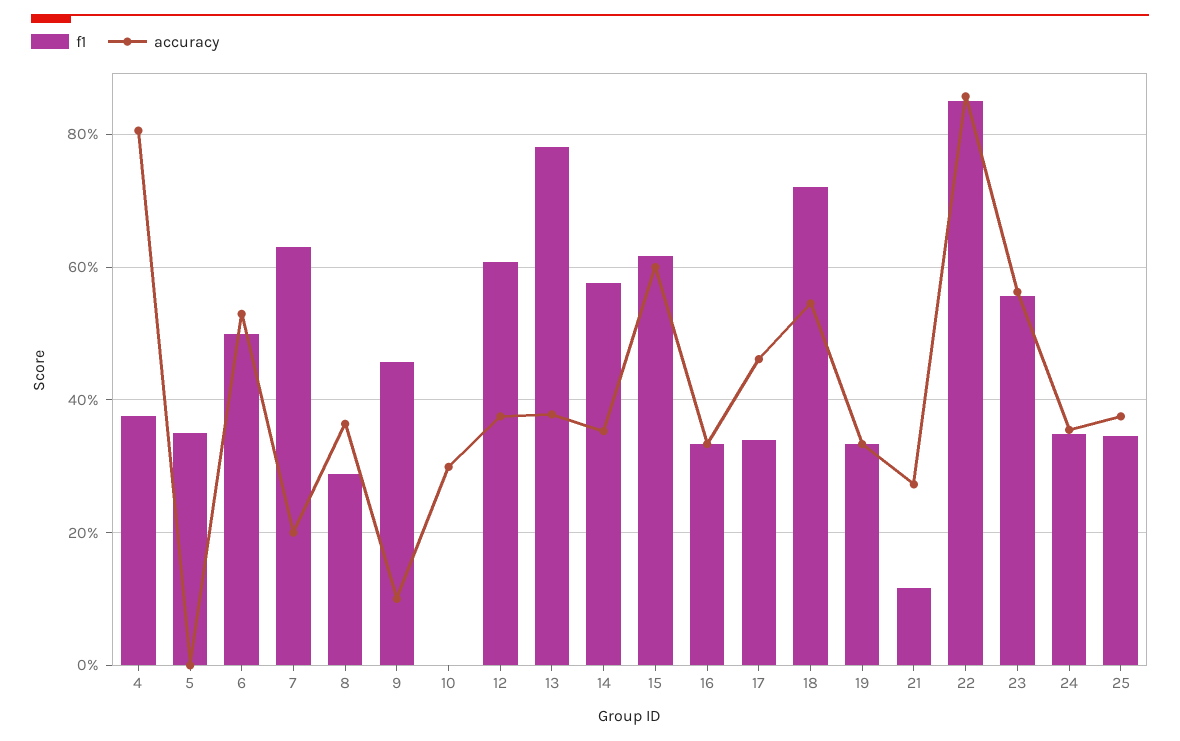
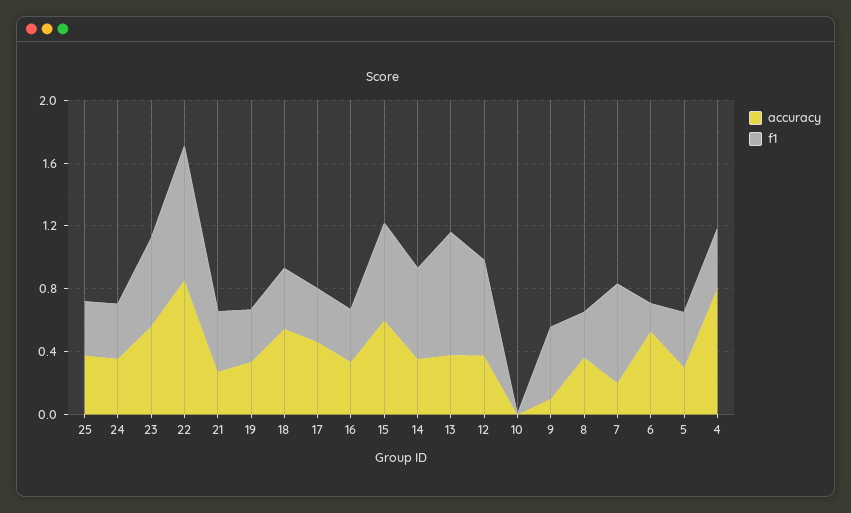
  {
    "f1": {
      "4": 0.38,
      "5": 0.34,
-     "6": 0.5,
+     "6": 0.2,
      "7": 0.64,
      "8": 0.28,
      "9": 0.46,
      "10": 0,
      "12": 0.6,
      "13": 0.78,
      "14": 0.58,
      "15": 0.62,
      "16": 0.34,
      "17": 0.34,
-     "18": 0.72,
+     "18": 0.4,
      "19": 0.34,
-     "21": 0.12,
+     "21": 0.4,
      "22": 0.86,
      "23": 0.56,
      "24": 0.34,
      "25": 0.34
    },
    "accuracy": {
      "4": 0.8,
-     "5": 0,
+     "5": 0.3,
      "6": 0.52,
      "7": 0.2,
      "8": 0.36,
      "9": 0.1,
-     "10": 0.3,
+     "10": 0,
      "12": 0.38,
      "13": 0.38,
      "14": 0.36,
      "15": 0.6,
      "16": 0.34,
      "17": 0.46,
      "18": 0.54,
      "19": 0.34,
      "21": 0.28,
      "22": 0.86,
      "23": 0.56,
      "24": 0.36,
      "25": 0.38
    }
  }

